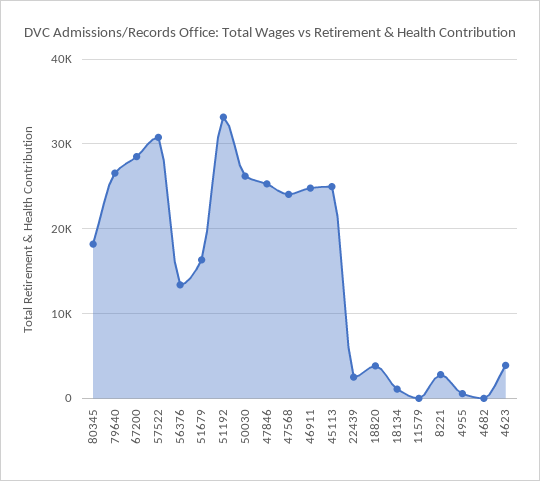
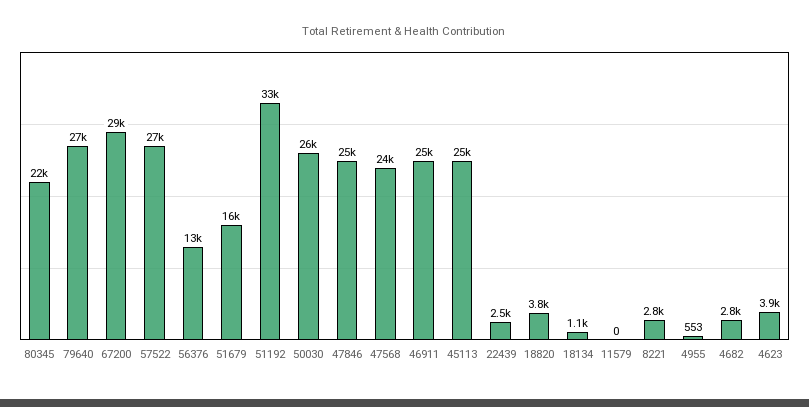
  {
-   "80345": 18000,
+   "80345": 22000,
    "79640": 27000,
    "67200": 29000,
-   "57522": 31000,
+   "57522": 27000,
    "56376": 13000,
    "51679": 16000,
    "51192": 33000,
    "50030": 26000,
    "47846": 25000,
    "47568": 24000,
    "46911": 25000,
    "45113": 25000,
    "22439": 2500,
    "18820": 3800,
    "18134": 1100,
    "11579": 0,
    "8221": 2800,
    "4955": 553,
-   "4682": 0,
+   "4682": 2800,
    "4623": 3900
  }

